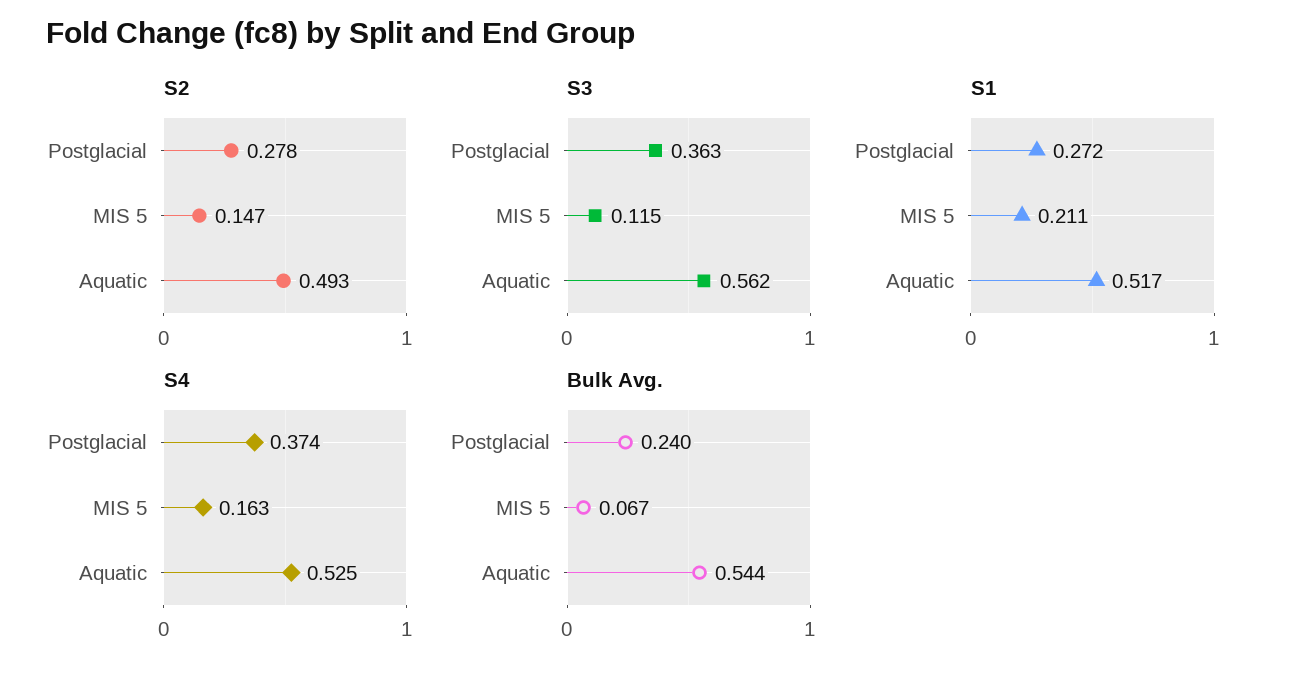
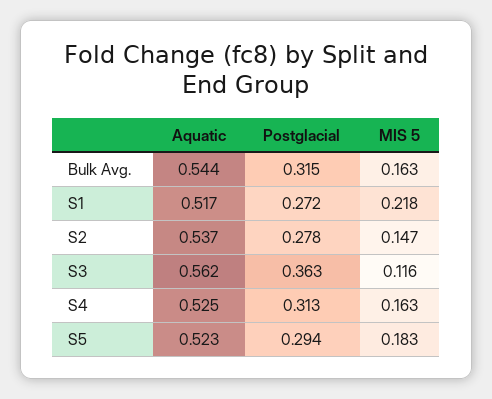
  {
    "S2": {
      "Postglacial": 0.278,
      "MIS 5": 0.147,
-     "Aquatic": 0.493
+     "Aquatic": 0.537
    },
    "S3": {
      "Postglacial": 0.363,
-     "MIS 5": 0.115,
+     "MIS 5": 0.116,
      "Aquatic": 0.562
    },
    "S1": {
      "Postglacial": 0.272,
-     "MIS 5": 0.211,
+     "MIS 5": 0.218,
      "Aquatic": 0.517
    },
    "S4": {
-     "Postglacial": 0.374,
+     "Postglacial": 0.313,
      "MIS 5": 0.163,
      "Aquatic": 0.525
    },
    "Bulk Avg.": {
-     "Postglacial": 0.24,
+     "Postglacial": 0.315,
-     "MIS 5": 0.067,
+     "MIS 5": 0.163,
      "Aquatic": 0.544
-   }
+   },
+   "S5": {
+     "Aquatic": 0.523,
+     "Postglacial": 0.294,
+     "MIS 5": 0.183
+   }
  }

